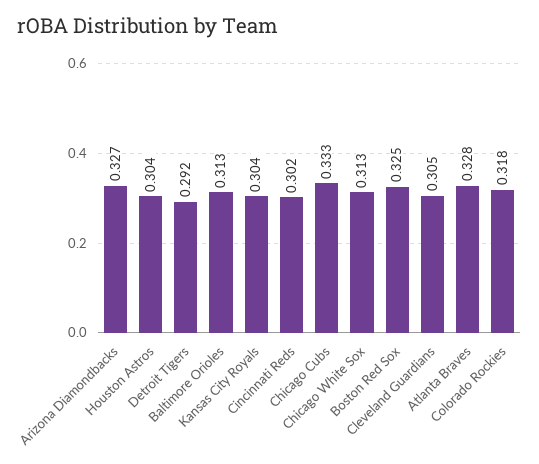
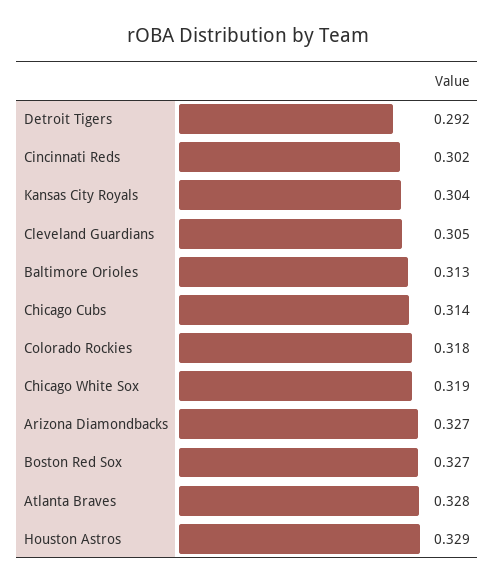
  {
    "Arizona Diamondbacks": 0.327,
-   "Houston Astros": 0.304,
+   "Houston Astros": 0.329,
    "Detroit Tigers": 0.292,
    "Baltimore Orioles": 0.313,
    "Kansas City Royals": 0.304,
    "Cincinnati Reds": 0.302,
-   "Chicago Cubs": 0.333,
+   "Chicago Cubs": 0.314,
-   "Chicago White Sox": 0.313,
+   "Chicago White Sox": 0.319,
-   "Boston Red Sox": 0.325,
+   "Boston Red Sox": 0.327,
    "Cleveland Guardians": 0.305,
    "Atlanta Braves": 0.328,
    "Colorado Rockies": 0.318
  }

